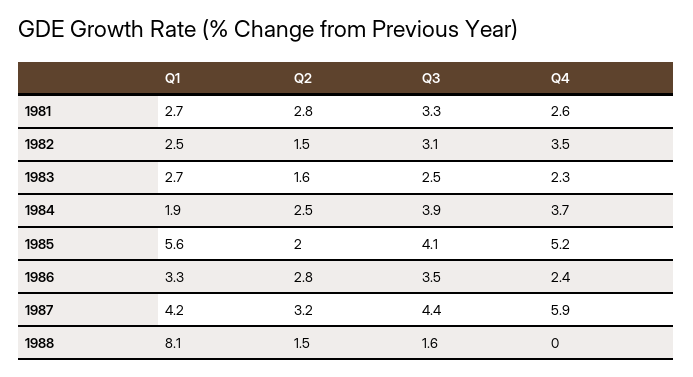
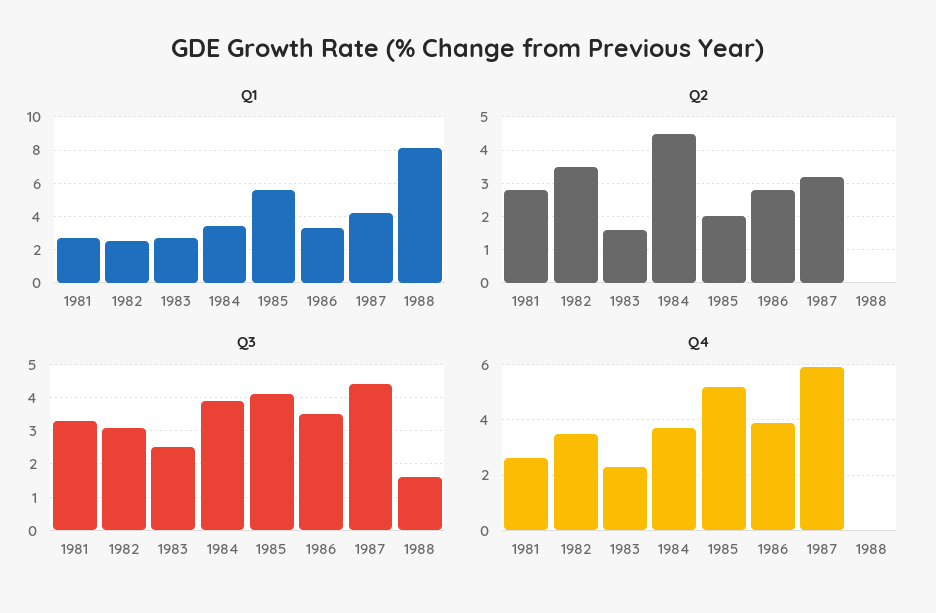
  {
    "Q1": {
      "1981": 2.7,
      "1982": 2.5,
      "1983": 2.7,
-     "1984": 1.9,
+     "1984": 3.5,
      "1985": 5.6,
      "1986": 3.3,
      "1987": 4.2,
      "1988": 8.1
    },
    "Q2": {
      "1981": 2.8,
-     "1982": 1.5,
+     "1982": 3.5,
      "1983": 1.6,
-     "1984": 2.5,
+     "1984": 4.5,
      "1985": 2,
      "1986": 2.8,
      "1987": 3.2,
-     "1988": 1.5
+     "1988": 0
    },
    "Q3": {
      "1981": 3.3,
      "1982": 3.1,
      "1983": 2.5,
      "1984": 3.9,
      "1985": 4.1,
      "1986": 3.5,
      "1987": 4.4,
      "1988": 1.6
    },
    "Q4": {
      "1981": 2.6,
      "1982": 3.5,
      "1983": 2.3,
      "1984": 3.7,
      "1985": 5.2,
-     "1986": 2.4,
+     "1986": 4,
      "1987": 5.9,
      "1988": 0
    }
  }

